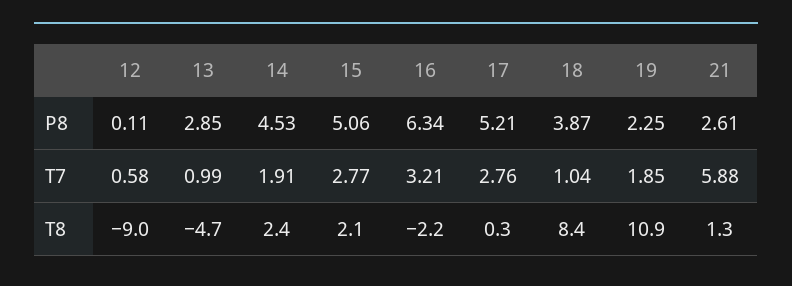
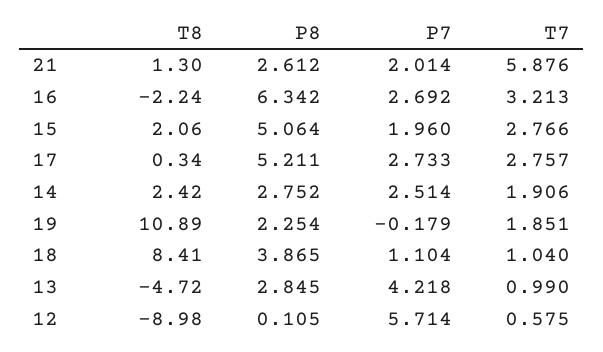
  {
    "12": {
      "P8": 0.105,
      "T7": 0.575,
-     "T8": -8.98
+     "T8": -8.98,
+     "P7": 5.714
    },
    "13": {
      "P8": 2.845,
      "T7": 0.99,
-     "T8": -4.72
+     "T8": -4.72,
+     "P7": 4.218
    },
    "14": {
-     "P8": 4.53,
+     "P8": 2.752,
      "T7": 1.906,
-     "T8": 2.42
+     "T8": 2.42,
+     "P7": 2.514
    },
    "15": {
      "P8": 5.064,
      "T7": 2.766,
-     "T8": 2.06
+     "T8": 2.06,
+     "P7": 1.96
    },
    "16": {
      "P8": 6.342,
      "T7": 3.213,
-     "T8": -2.24
+     "T8": -2.24,
+     "P7": 2.692
    },
    "17": {
      "P8": 5.211,
      "T7": 2.757,
-     "T8": 0.34
+     "T8": 0.34,
+     "P7": 2.733
    },
    "18": {
      "P8": 3.865,
      "T7": 1.04,
-     "T8": 8.41
+     "T8": 8.41,
+     "P7": 1.104
    },
    "19": {
      "P8": 2.254,
      "T7": 1.851,
-     "T8": 10.89
+     "T8": 10.89,
+     "P7": -0.179
    },
    "21": {
      "P8": 2.612,
      "T7": 5.876,
-     "T8": 1.3
+     "T8": 1.3,
+     "P7": 2.014
    }
  }

